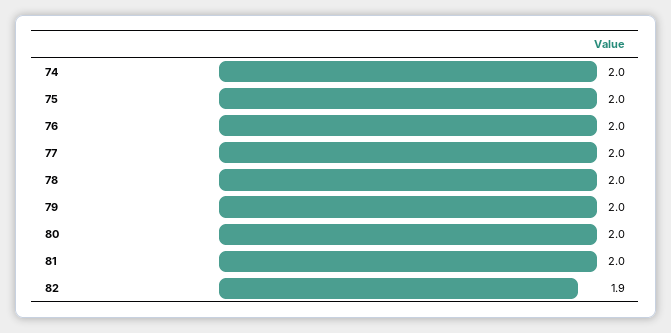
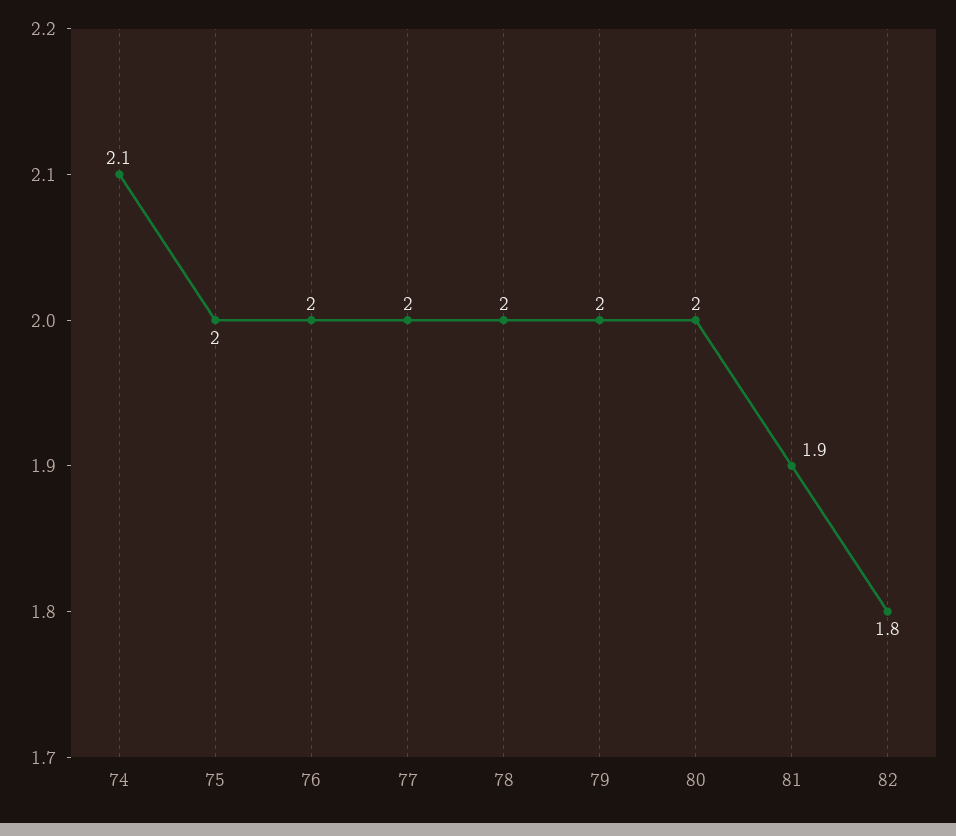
  {
-   "74": 2,
+   "74": 2.1,
    "75": 2,
    "76": 2,
    "77": 2,
    "78": 2,
    "79": 2,
    "80": 2,
-   "81": 2,
+   "81": 1.9,
-   "82": 1.9
+   "82": 1.8
  }

